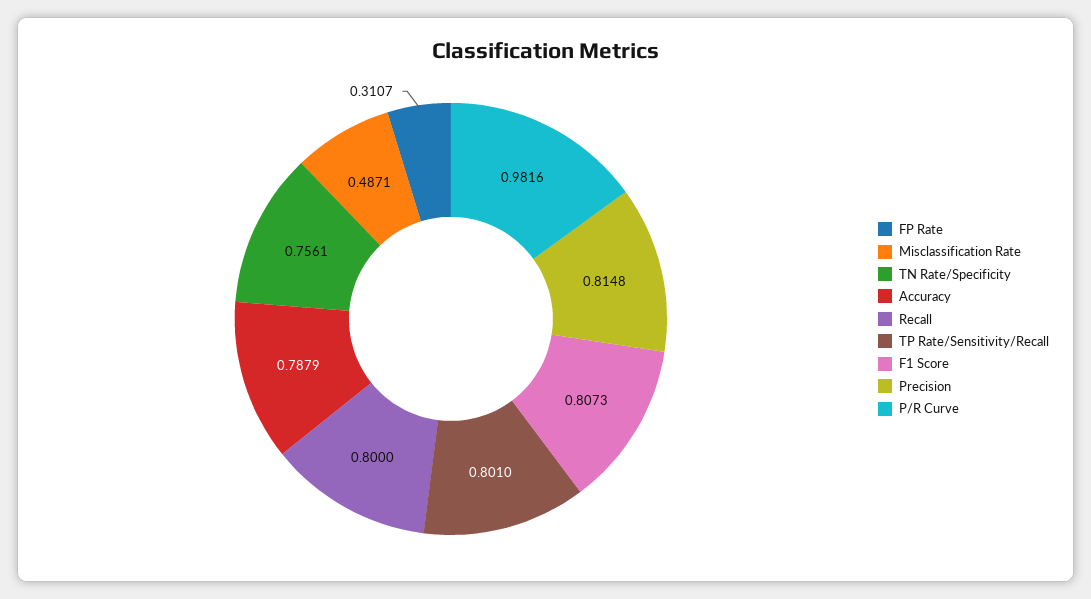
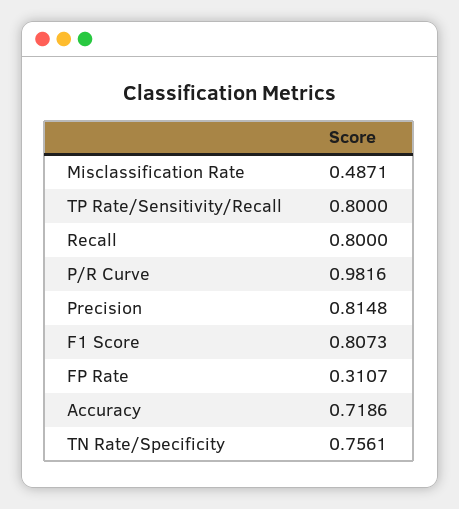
  {
    "FP Rate": 0.3107,
    "Misclassification Rate": 0.4871,
    "TN Rate/Specificity": 0.7561,
-   "Accuracy": 0.7879,
+   "Accuracy": 0.7186,
    "Recall": 0.8,
-   "TP Rate/Sensitivity/Recall": 0.801,
+   "TP Rate/Sensitivity/Recall": 0.8,
    "F1 Score": 0.8073,
    "Precision": 0.8148,
    "P/R Curve": 0.9816
  }

